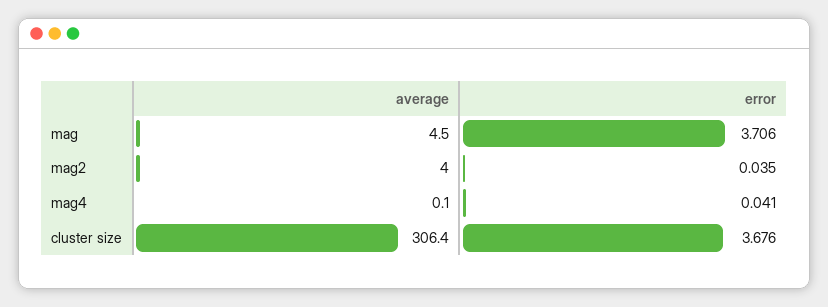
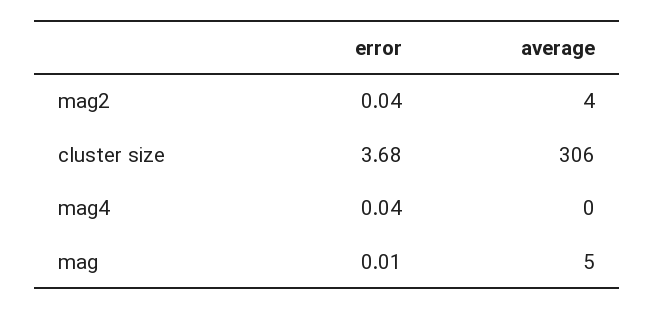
  {
    "average": {
      "mag": 4.5,
      "mag2": 4,
      "mag4": 0.1,
      "cluster size": 306.4
    },
    "error": {
-     "mag": 3.706,
+     "mag": 0.01,
      "mag2": 0.035,
      "mag4": 0.041,
      "cluster size": 3.676
    }
  }

